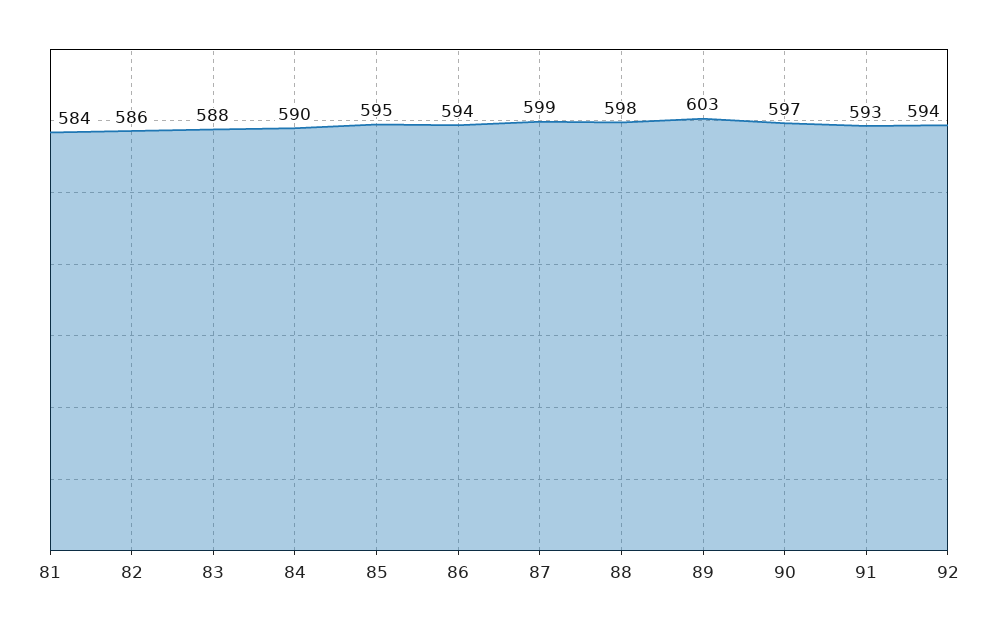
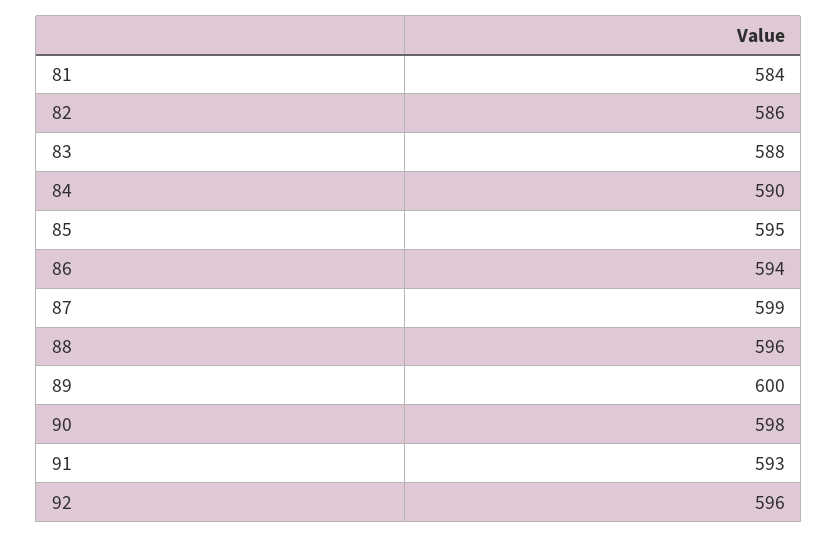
  {
    "81": 584,
    "82": 586,
    "83": 588,
    "84": 590,
    "85": 595,
    "86": 594,
    "87": 599,
-   "88": 598,
+   "88": 596,
-   "89": 603,
+   "89": 600,
-   "90": 597,
+   "90": 598,
    "91": 593,
-   "92": 594
+   "92": 596
  }

